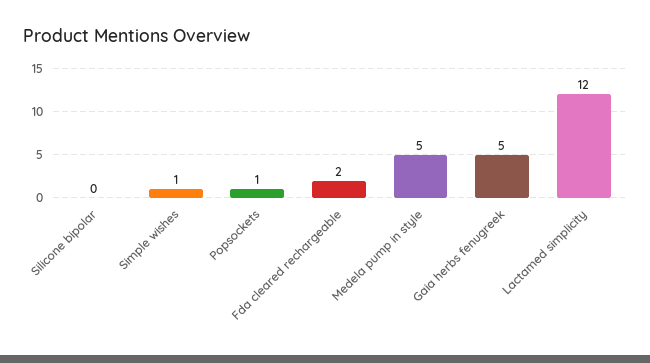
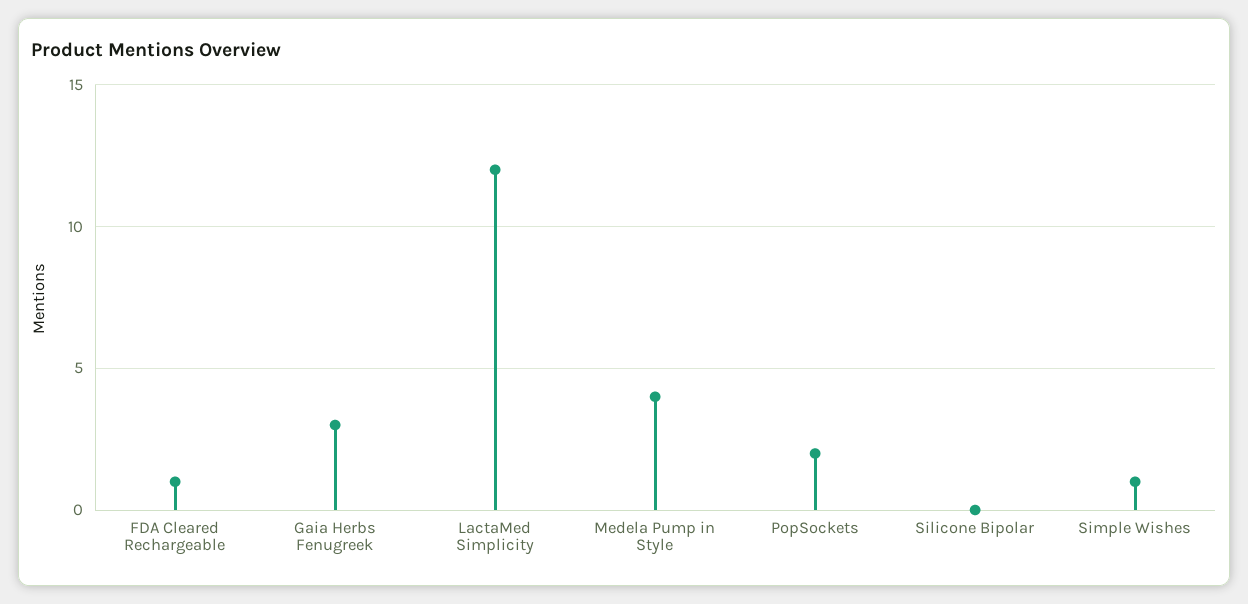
  {
    "Silicone bipolar": 0,
    "Simple wishes": 1,
-   "Popsockets": 1,
+   "Popsockets": 2,
-   "Fda cleared rechargeable": 2,
+   "Fda cleared rechargeable": 1,
-   "Medela pump in style": 5,
+   "Medela pump in style": 4,
-   "Gaia herbs fenugreek": 5,
+   "Gaia herbs fenugreek": 3,
    "Lactamed simplicity": 12
  }

